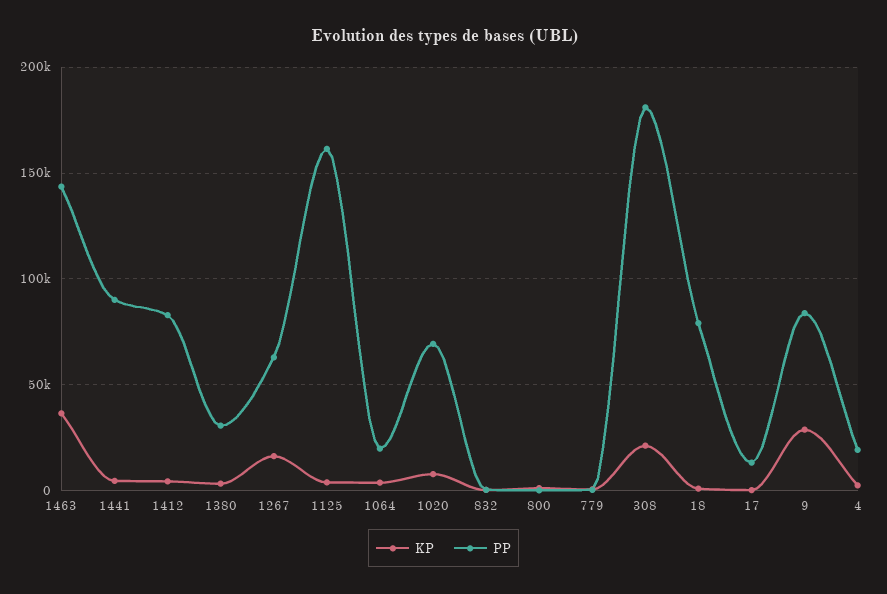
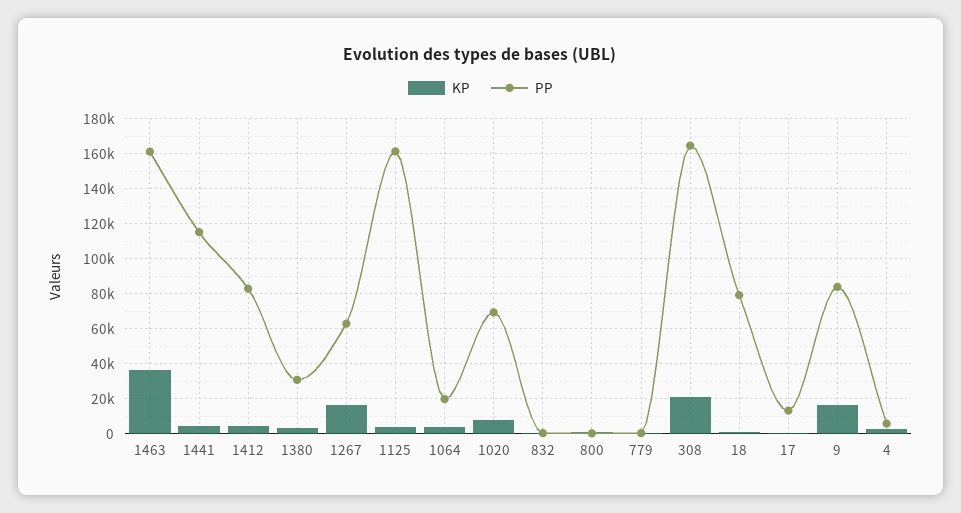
  {
    "KP": {
      "1463": 35000,
      "1441": 5000,
      "1412": 5000,
      "1380": 5000,
      "1267": 15000,
      "1125": 5000,
      "1064": 5000,
      "1020": 10000,
      "832": 0,
      "800": 0,
      "779": 0,
      "308": 20000,
      "18": 0,
      "17": 0,
-     "9": 30000,
+     "9": 15000,
      "4": 5000
    },
    "PP": {
-     "1463": 145000,
+     "1463": 160000,
-     "1441": 90000,
+     "1441": 115000,
      "1412": 85000,
      "1380": 30000,
      "1267": 65000,
      "1125": 160000,
      "1064": 20000,
      "1020": 70000,
      "832": 0,
      "800": 0,
      "779": 0,
-     "308": 180000,
+     "308": 165000,
      "18": 80000,
      "17": 15000,
      "9": 85000,
-     "4": 20000
+     "4": 5000
    }
  }

